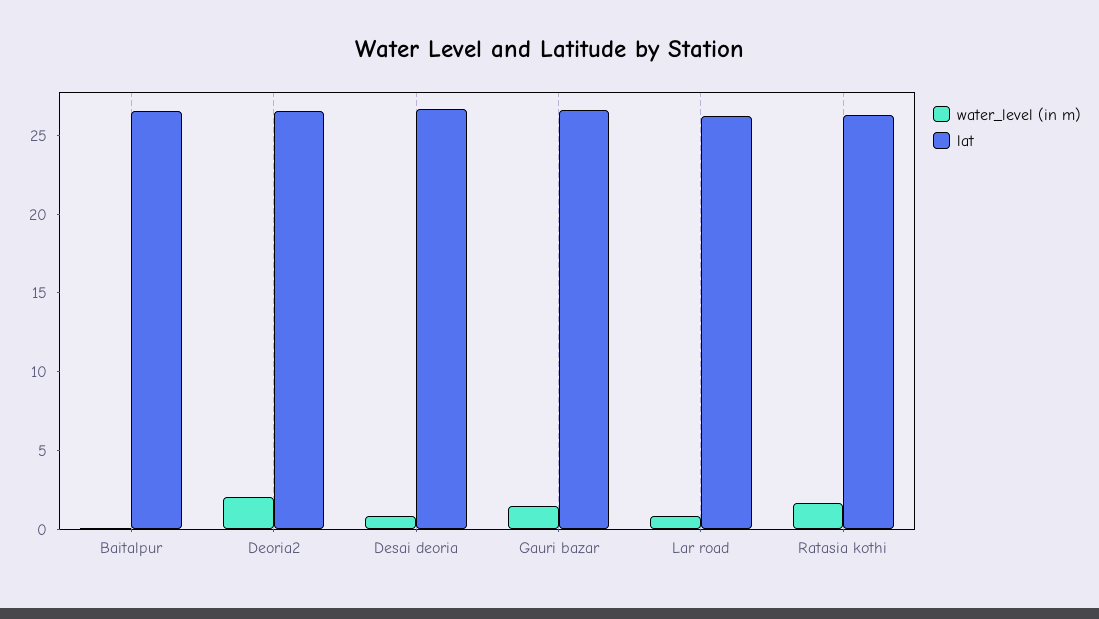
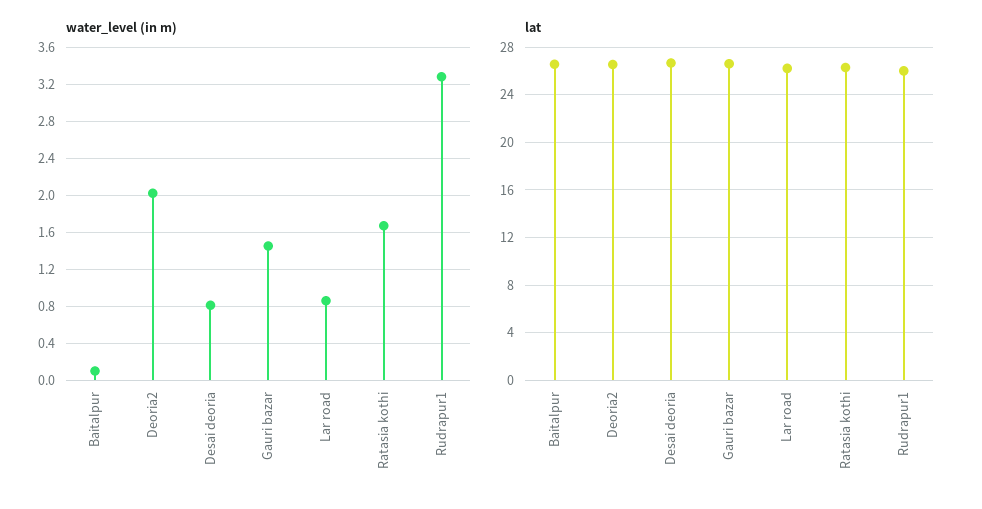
  {
    "water_level (in m)": {
      "Baitalpur": 0.1,
      "Deoria2": 2,
      "Desai deoria": 0.8,
      "Gauri bazar": 1.5,
      "Lar road": 0.9,
-     "Ratasia kothi": 1.7
+     "Ratasia kothi": 1.7,
+     "Rudrapur1": 3.3
    },
    "lat": {
      "Baitalpur": 27,
      "Deoria2": 27,
      "Desai deoria": 27,
      "Gauri bazar": 27,
      "Lar road": 26,
-     "Ratasia kothi": 26
+     "Ratasia kothi": 26,
+     "Rudrapur1": 26
    }
  }

